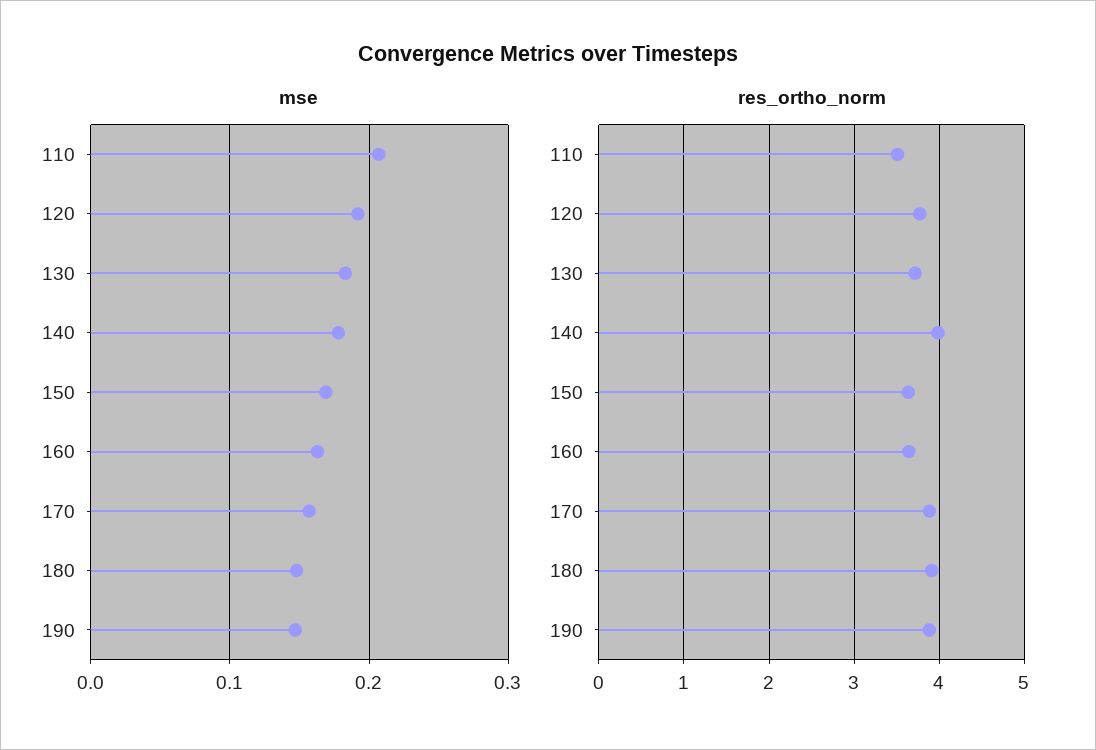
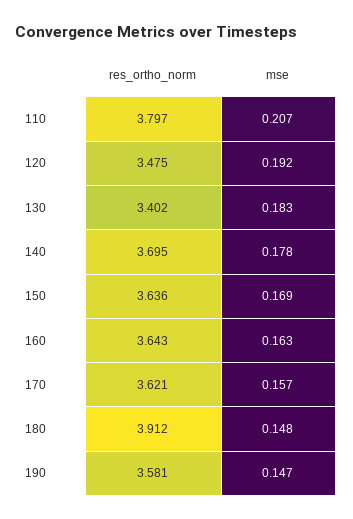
  {
    "mse": {
      "110": 0.207,
      "120": 0.192,
      "130": 0.183,
      "140": 0.178,
      "150": 0.169,
      "160": 0.163,
      "170": 0.157,
      "180": 0.148,
      "190": 0.147
    },
    "res_ortho_norm": {
-     "110": 3.5,
+     "110": 3.797,
-     "120": 3.8,
+     "120": 3.475,
-     "130": 3.7,
+     "130": 3.402,
-     "140": 4,
+     "140": 3.695,
      "150": 3.636,
      "160": 3.643,
-     "170": 3.9,
+     "170": 3.621,
      "180": 3.912,
-     "190": 3.9
+     "190": 3.581
    }
  }

